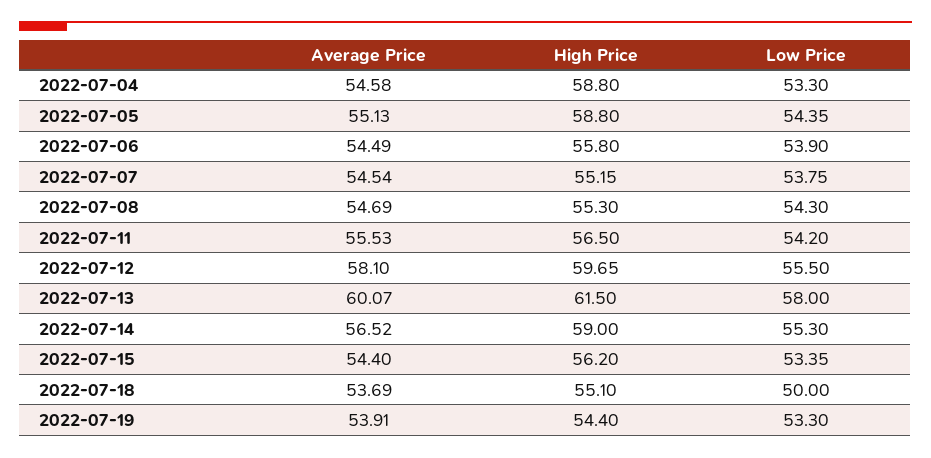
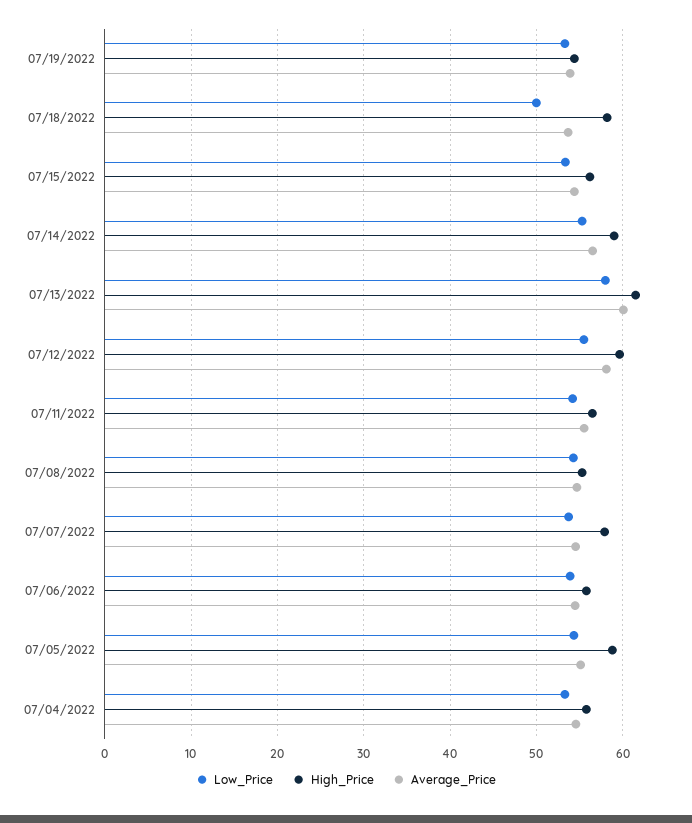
  {
    "Average Price": {
      "2022-07-04": 54.58,
      "2022-07-05": 55.13,
      "2022-07-06": 54.49,
      "2022-07-07": 54.54,
      "2022-07-08": 54.69,
      "2022-07-11": 55.53,
      "2022-07-12": 58.1,
      "2022-07-13": 60.07,
      "2022-07-14": 56.52,
      "2022-07-15": 54.4,
      "2022-07-18": 53.69,
      "2022-07-19": 53.91
    },
    "High Price": {
-     "2022-07-04": 58.8,
+     "2022-07-04": 56,
      "2022-07-05": 58.8,
      "2022-07-06": 55.8,
-     "2022-07-07": 55.15,
+     "2022-07-07": 58,
      "2022-07-08": 55.3,
      "2022-07-11": 56.5,
      "2022-07-12": 59.65,
      "2022-07-13": 61.5,
      "2022-07-14": 59,
      "2022-07-15": 56.2,
-     "2022-07-18": 55.1,
+     "2022-07-18": 58,
      "2022-07-19": 54.4
    },
    "Low Price": {
      "2022-07-04": 53.3,
      "2022-07-05": 54.35,
      "2022-07-06": 53.9,
      "2022-07-07": 53.75,
      "2022-07-08": 54.3,
      "2022-07-11": 54.2,
      "2022-07-12": 55.5,
      "2022-07-13": 58,
      "2022-07-14": 55.3,
      "2022-07-15": 53.35,
      "2022-07-18": 50,
      "2022-07-19": 53.3
    }
  }

